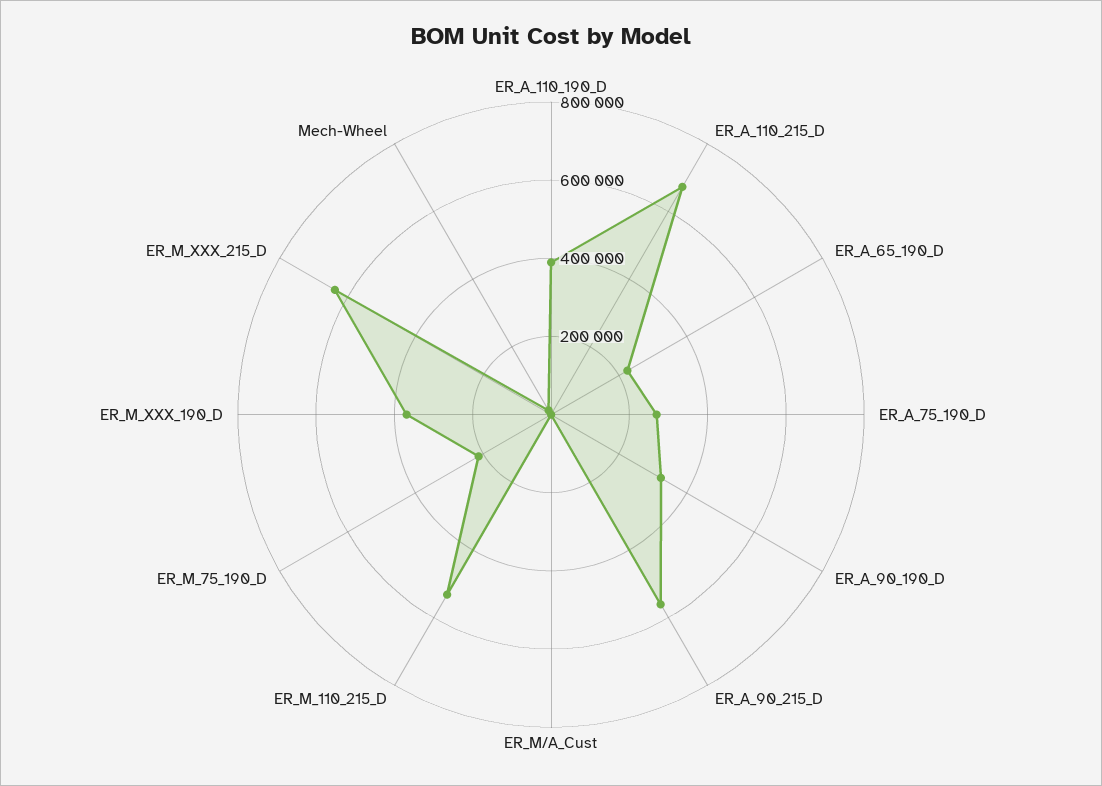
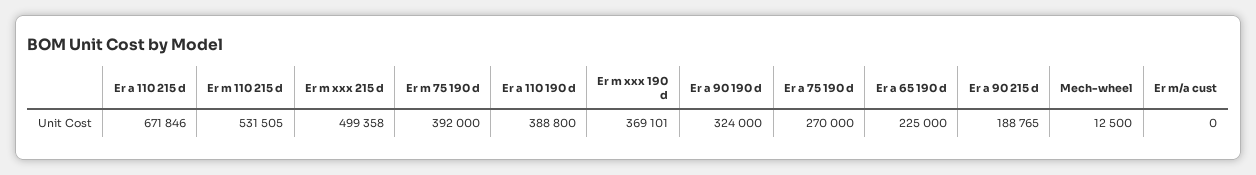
  {
    "ER_A_110_190_D": 388800,
    "ER_A_110_215_D": 671846,
    "ER_A_65_190_D": 225000,
    "ER_A_75_190_D": 270000,
    "ER_A_90_190_D": 324000,
-   "ER_A_90_215_D": 550000,
+   "ER_A_90_215_D": 188765,
    "ER_M/A_Cust": 0,
    "ER_M_110_215_D": 531505,
-   "ER_M_75_190_D": 200000,
+   "ER_M_75_190_D": 392000,
    "ER_M_XXX_190_D": 369101,
-   "ER_M_XXX_215_D": 650000,
+   "ER_M_XXX_215_D": 499358,
    "Mech-Wheel": 12500
  }

